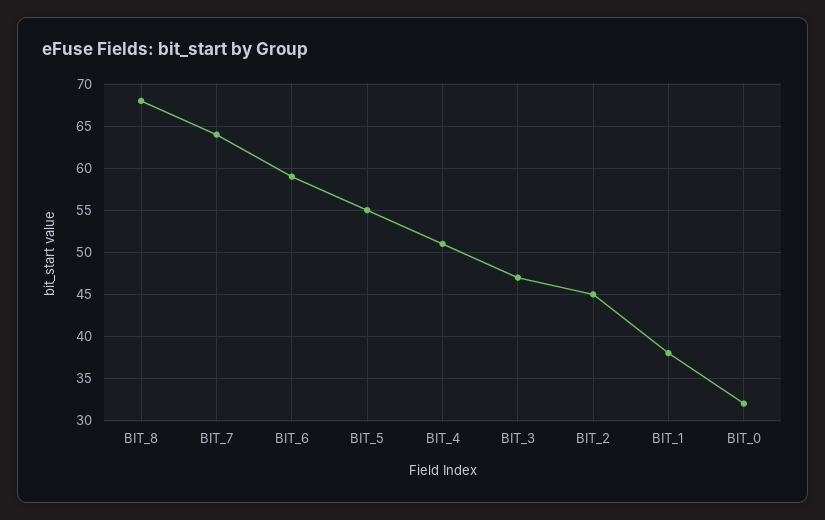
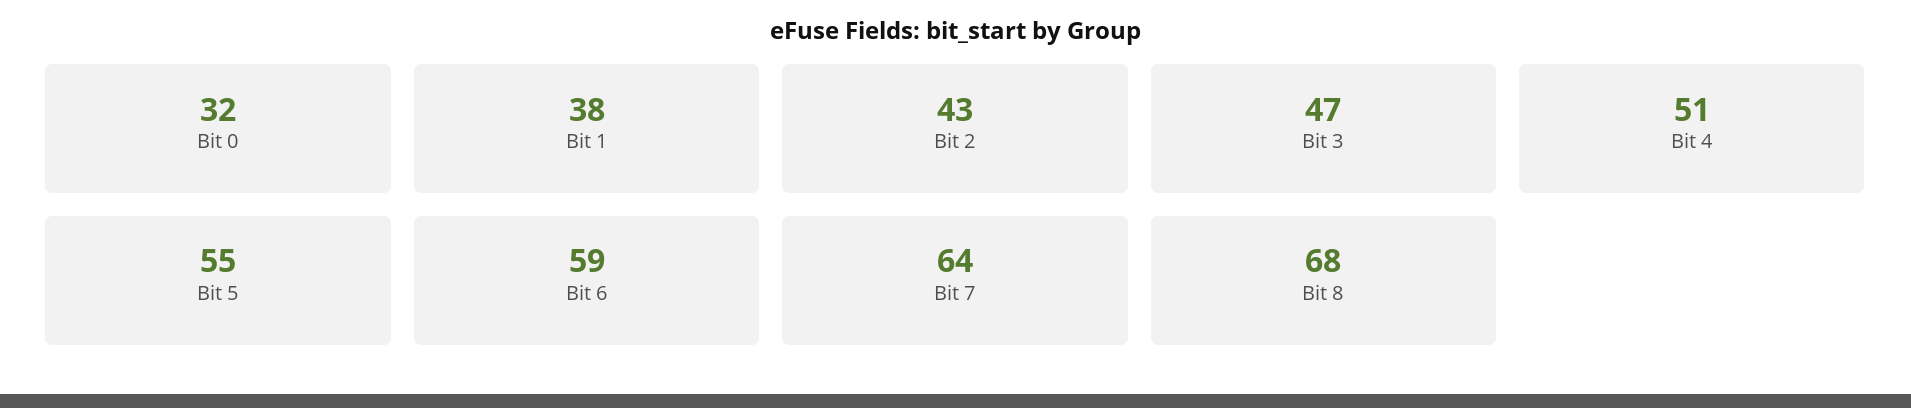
  {
    "BIT_8": 68,
    "BIT_7": 64,
    "BIT_6": 59,
    "BIT_5": 55,
    "BIT_4": 51,
    "BIT_3": 47,
-   "BIT_2": 45,
+   "BIT_2": 43,
    "BIT_1": 38,
    "BIT_0": 32
  }

